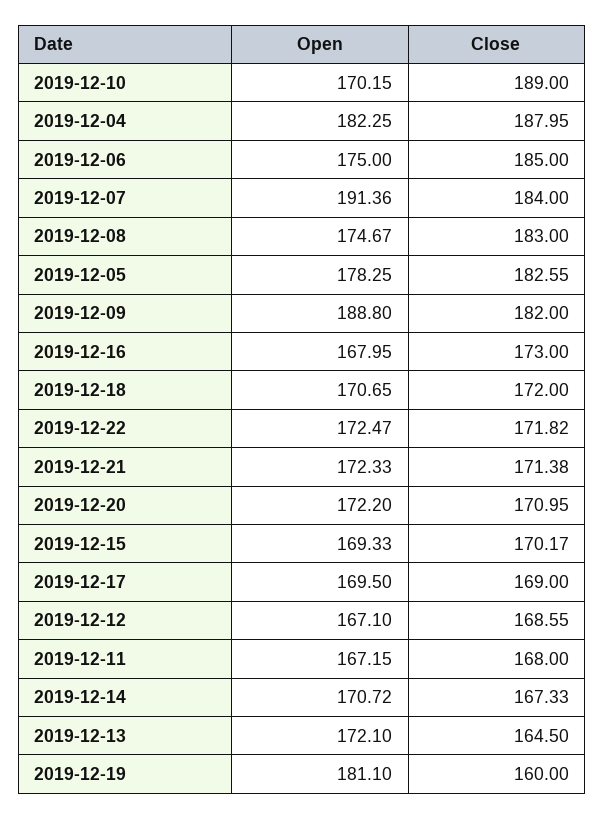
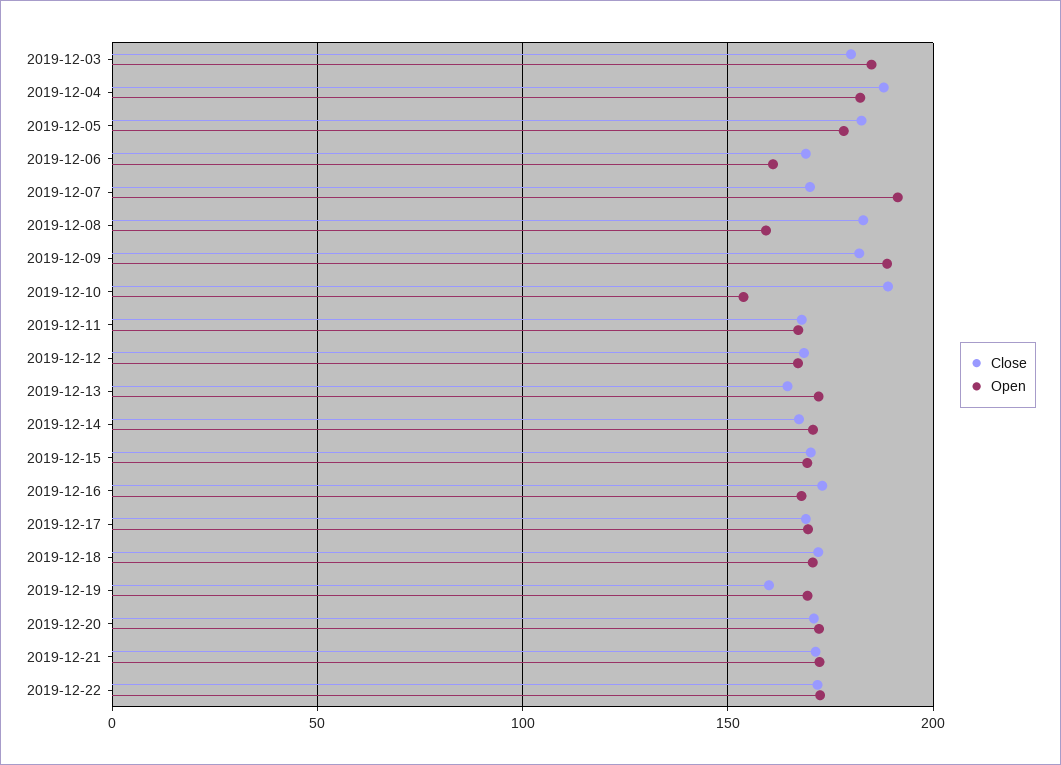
  {
    "Open": {
-     "2019-12-10": 170.15,
+     "2019-12-10": 155,
      "2019-12-04": 182.25,
-     "2019-12-06": 175,
+     "2019-12-06": 160,
      "2019-12-07": 191.36,
-     "2019-12-08": 174.67,
+     "2019-12-08": 160,
      "2019-12-05": 178.25,
      "2019-12-09": 188.8,
      "2019-12-16": 167.95,
      "2019-12-18": 170.65,
      "2019-12-22": 172.47,
      "2019-12-21": 172.33,
      "2019-12-20": 172.2,
      "2019-12-15": 169.33,
      "2019-12-17": 169.5,
      "2019-12-12": 167.1,
      "2019-12-11": 167.15,
      "2019-12-14": 170.72,
      "2019-12-13": 172.1,
-     "2019-12-19": 181.1
+     "2019-12-19": 170,
+     "2019-12-03": 185
    },
    "Close": {
      "2019-12-10": 189,
      "2019-12-04": 187.95,
-     "2019-12-06": 185,
+     "2019-12-06": 170,
-     "2019-12-07": 184,
+     "2019-12-07": 170,
      "2019-12-08": 183,
      "2019-12-05": 182.55,
      "2019-12-09": 182,
      "2019-12-16": 173,
      "2019-12-18": 172,
      "2019-12-22": 171.82,
      "2019-12-21": 171.38,
      "2019-12-20": 170.95,
      "2019-12-15": 170.17,
      "2019-12-17": 169,
      "2019-12-12": 168.55,
      "2019-12-11": 168,
      "2019-12-14": 167.33,
      "2019-12-13": 164.5,
-     "2019-12-19": 160
+     "2019-12-19": 160,
+     "2019-12-03": 180
    }
  }

